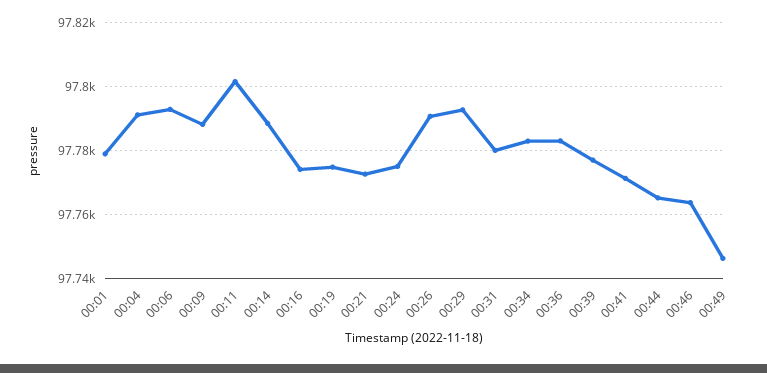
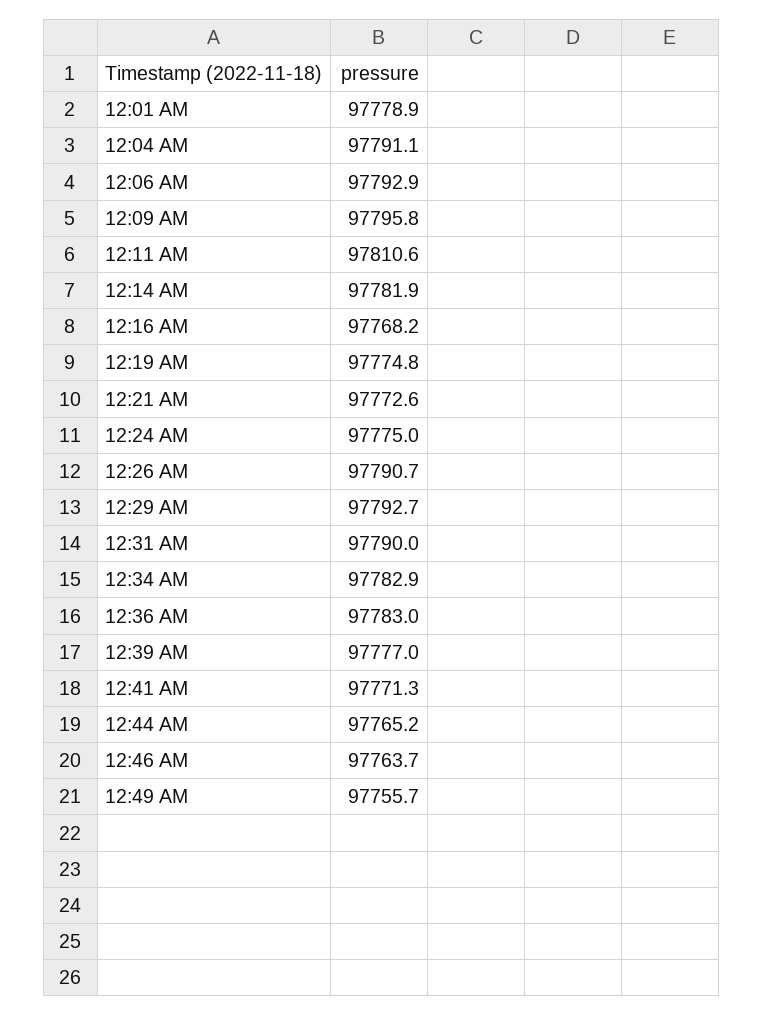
  {
    "00:01": 97778.9,
    "00:04": 97791.1,
    "00:06": 97792.9,
-   "00:09": 97788,
+   "00:09": 97795.8,
-   "00:11": 97802,
+   "00:11": 97810.6,
-   "00:14": 97788,
+   "00:14": 97781.9,
-   "00:16": 97774,
+   "00:16": 97768.2,
    "00:19": 97774.8,
    "00:21": 97772.6,
    "00:24": 97775,
    "00:26": 97790.7,
    "00:29": 97792.7,
-   "00:31": 97780,
+   "00:31": 97790,
    "00:34": 97782.9,
    "00:36": 97783,
    "00:39": 97777,
    "00:41": 97771.3,
    "00:44": 97765.2,
    "00:46": 97763.7,
-   "00:49": 97746
+   "00:49": 97755.7
  }

